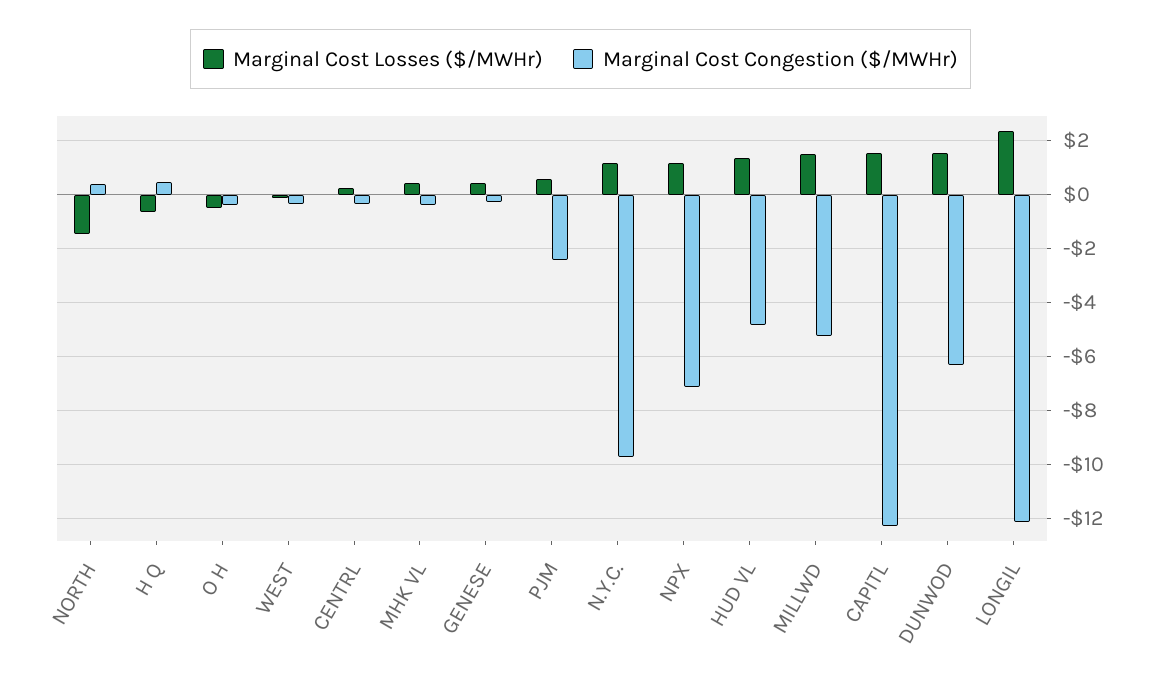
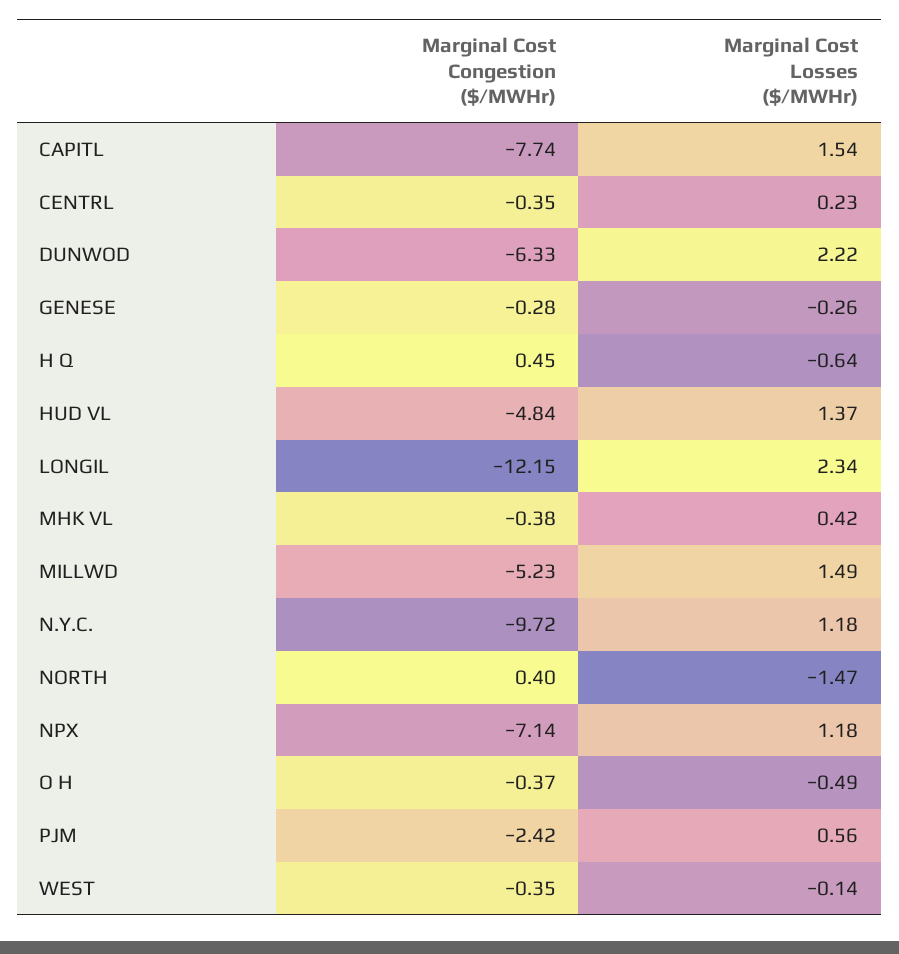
  {
    "Marginal Cost Losses ($/MWHr)": {
      "NORTH": -1.47,
      "H Q": -0.64,
      "O H": -0.49,
      "WEST": -0.14,
      "CENTRL": 0.23,
      "MHK VL": 0.42,
-     "GENESE": 0.5,
+     "GENESE": -0.26,
      "PJM": 0.56,
      "N.Y.C.": 1.18,
      "NPX": 1.18,
      "HUD VL": 1.37,
      "MILLWD": 1.49,
      "CAPITL": 1.54,
-     "DUNWOD": 1.5,
+     "DUNWOD": 2.22,
      "LONGIL": 2.34
    },
    "Marginal Cost Congestion ($/MWHr)": {
      "NORTH": 0.4,
      "H Q": 0.45,
      "O H": -0.37,
      "WEST": -0.35,
      "CENTRL": -0.35,
      "MHK VL": -0.38,
      "GENESE": -0.28,
      "PJM": -2.42,
      "N.Y.C.": -9.72,
      "NPX": -7.14,
      "HUD VL": -4.84,
      "MILLWD": -5.23,
-     "CAPITL": -12.25,
+     "CAPITL": -7.74,
      "DUNWOD": -6.33,
      "LONGIL": -12.15
    }
  }

